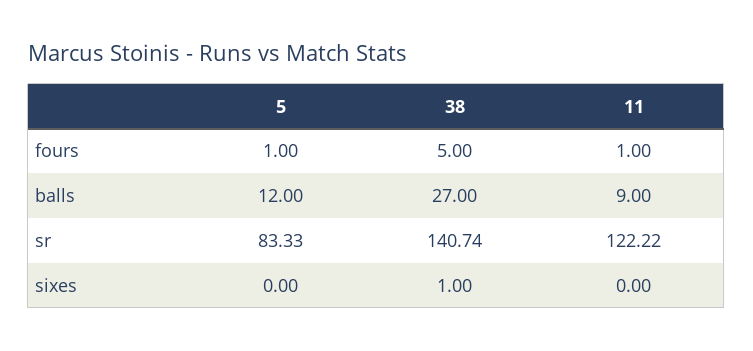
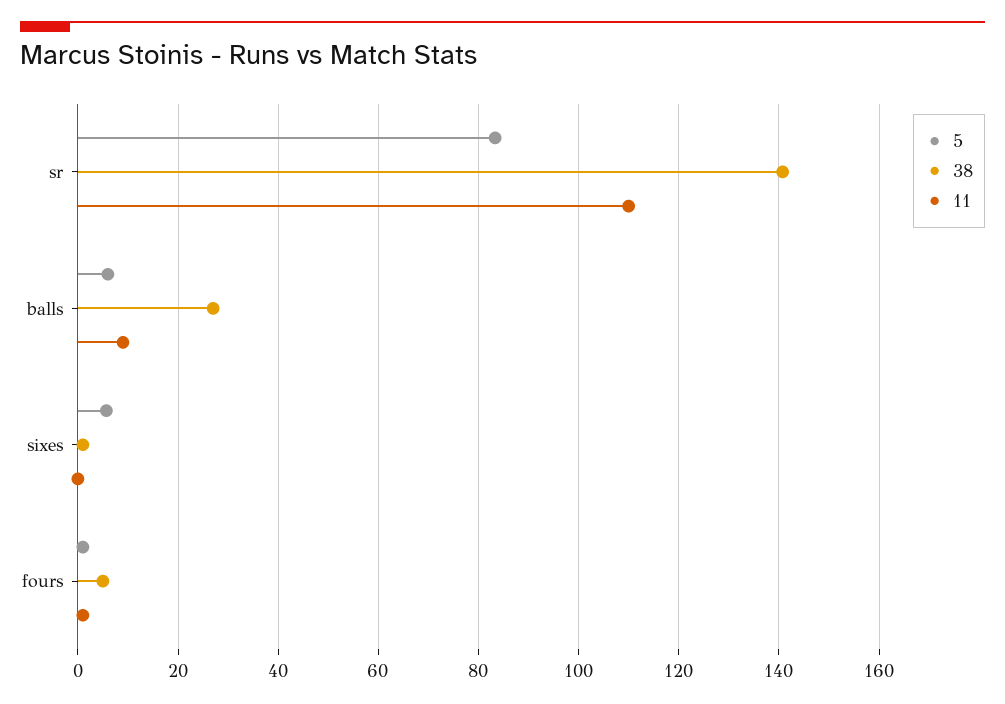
  {
    "5": {
      "fours": 1,
-     "balls": 12,
+     "balls": 6,
      "sr": 83.33,
-     "sixes": 0
+     "sixes": 6
    },
    "38": {
      "fours": 5,
      "balls": 27,
      "sr": 140.74,
      "sixes": 1
    },
    "11": {
      "fours": 1,
      "balls": 9,
-     "sr": 122.22,
+     "sr": 110,
      "sixes": 0
    }
  }

